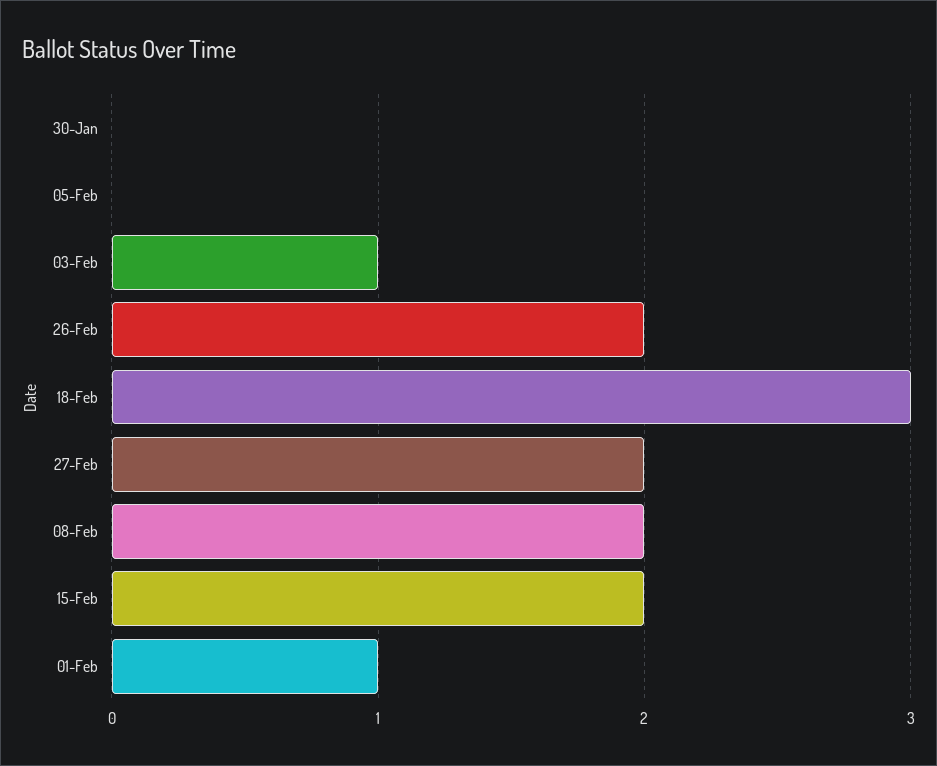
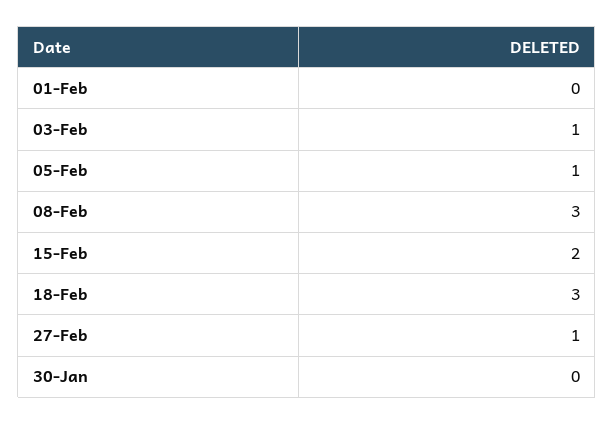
  {
    "30-Jan": 0,
-   "05-Feb": 0,
+   "05-Feb": 1,
    "03-Feb": 1,
-   "26-Feb": 2,
    "18-Feb": 3,
-   "27-Feb": 2,
+   "27-Feb": 1,
-   "08-Feb": 2,
+   "08-Feb": 3,
    "15-Feb": 2,
-   "01-Feb": 1
+   "01-Feb": 0
  }

